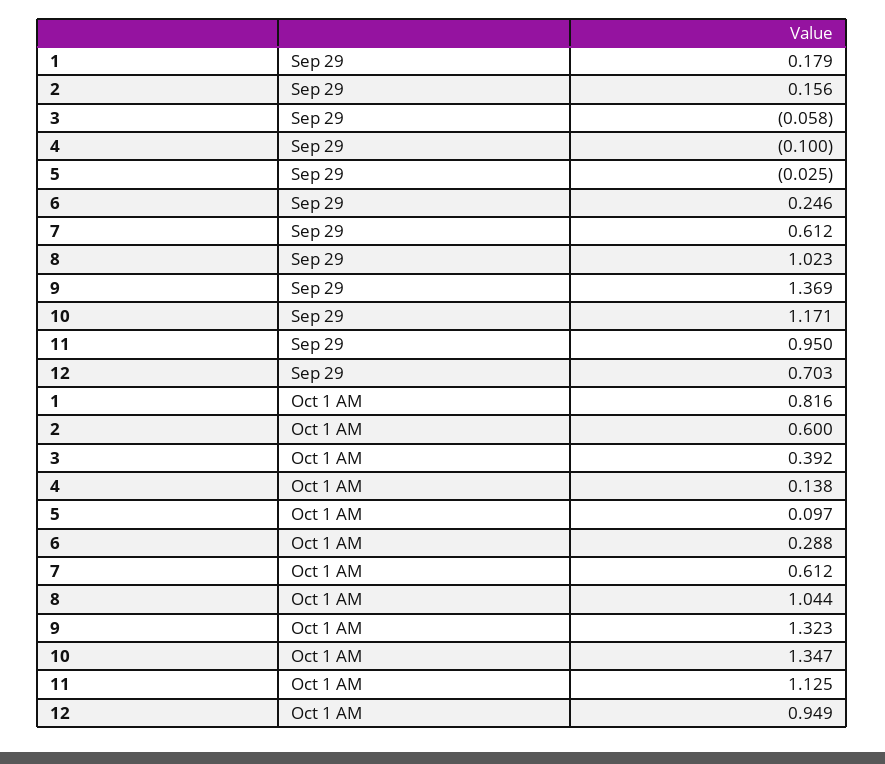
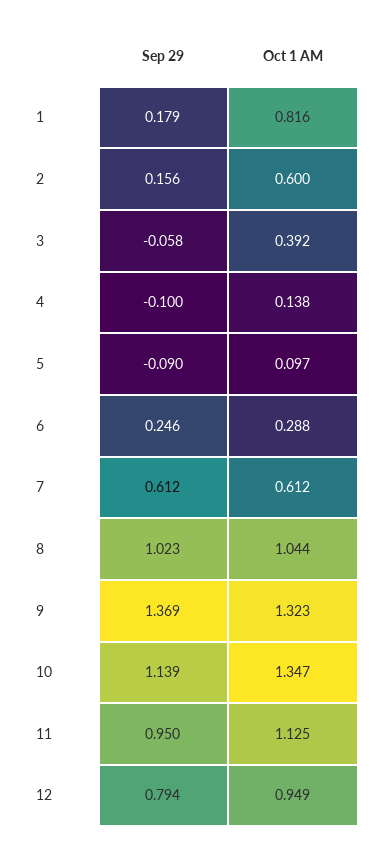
  {
    "1": {
      "Sep 29": 0.179,
      "Oct 1 AM": 0.816
    },
    "2": {
      "Sep 29": 0.156,
      "Oct 1 AM": 0.6
    },
    "3": {
      "Sep 29": -0.058,
      "Oct 1 AM": 0.392
    },
    "4": {
      "Sep 29": -0.1,
      "Oct 1 AM": 0.138
    },
    "5": {
-     "Sep 29": -0.025,
+     "Sep 29": -0.09,
      "Oct 1 AM": 0.097
    },
    "6": {
      "Sep 29": 0.246,
      "Oct 1 AM": 0.288
    },
    "7": {
      "Sep 29": 0.612,
      "Oct 1 AM": 0.612
    },
    "8": {
      "Sep 29": 1.023,
      "Oct 1 AM": 1.044
    },
    "9": {
      "Sep 29": 1.369,
      "Oct 1 AM": 1.323
    },
    "10": {
-     "Sep 29": 1.171,
+     "Sep 29": 1.139,
      "Oct 1 AM": 1.347
    },
    "11": {
      "Sep 29": 0.95,
      "Oct 1 AM": 1.125
    },
    "12": {
-     "Sep 29": 0.703,
+     "Sep 29": 0.794,
      "Oct 1 AM": 0.949
    }
  }

